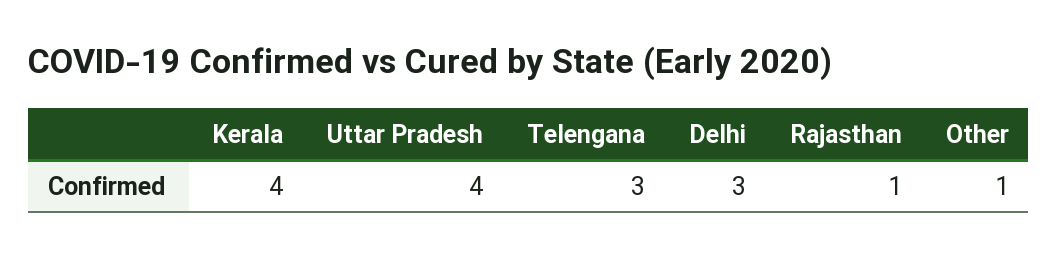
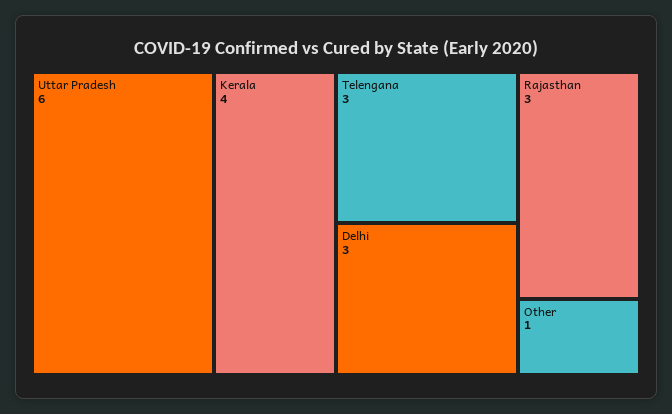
  {
    "Kerala": 4,
-   "Uttar Pradesh": 4,
+   "Uttar Pradesh": 6,
    "Telengana": 3,
    "Delhi": 3,
-   "Rajasthan": 1,
+   "Rajasthan": 3,
    "Other": 1
  }

